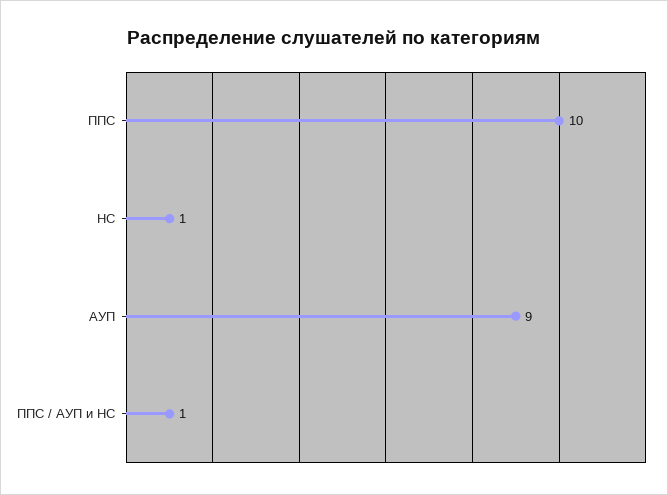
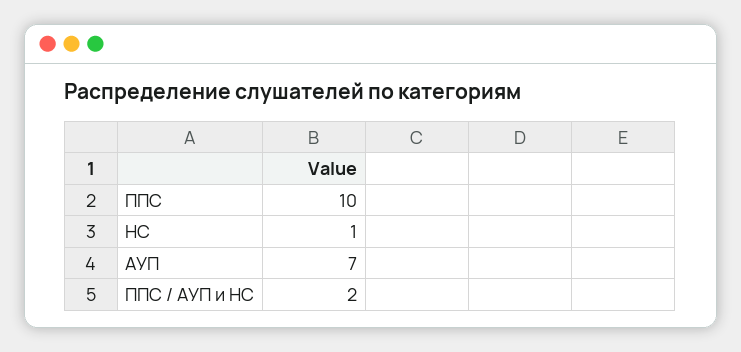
  {
    "ППС": 10,
    "НС": 1,
-   "АУП": 9,
+   "АУП": 7,
-   "ППС / АУП и НС": 1
+   "ППС / АУП и НС": 2
  }

